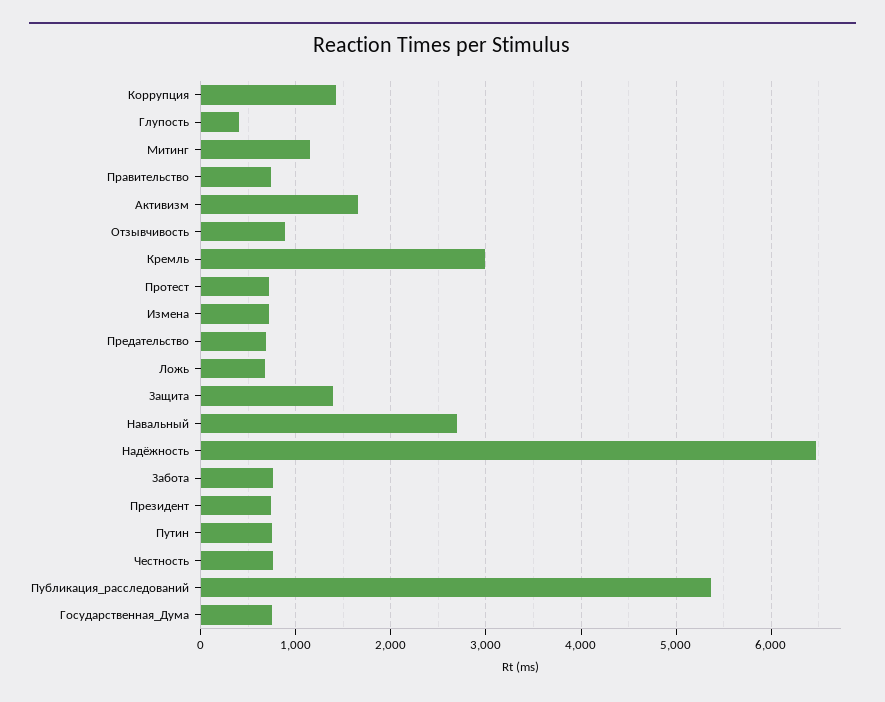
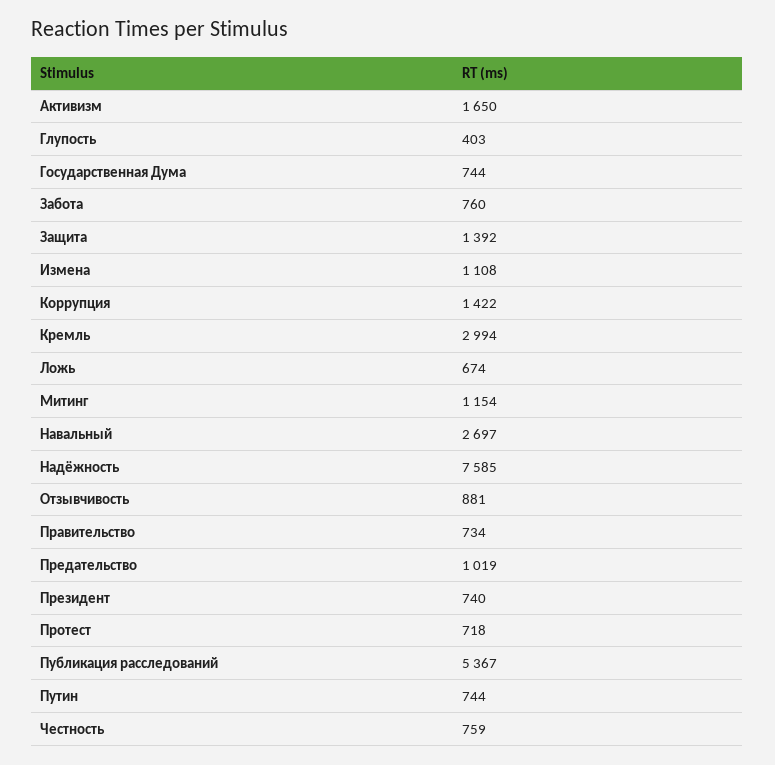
  {
    "Коррупция": 1422,
    "Глупость": 403,
    "Митинг": 1154,
    "Правительство": 734,
    "Активизм": 1650,
    "Отзывчивость": 881,
    "Кремль": 2994,
    "Протест": 718,
-   "Измена": 700,
+   "Измена": 1108,
-   "Предательство": 700,
+   "Предательство": 1019,
    "Ложь": 674,
    "Защита": 1392,
    "Навальный": 2697,
-   "Надёжность": 6500,
+   "Надёжность": 7585,
    "Забота": 760,
    "Президент": 740,
    "Путин": 744,
    "Честность": 759,
    "Публикация_расследований": 5367,
    "Государственная_Дума": 744
  }

